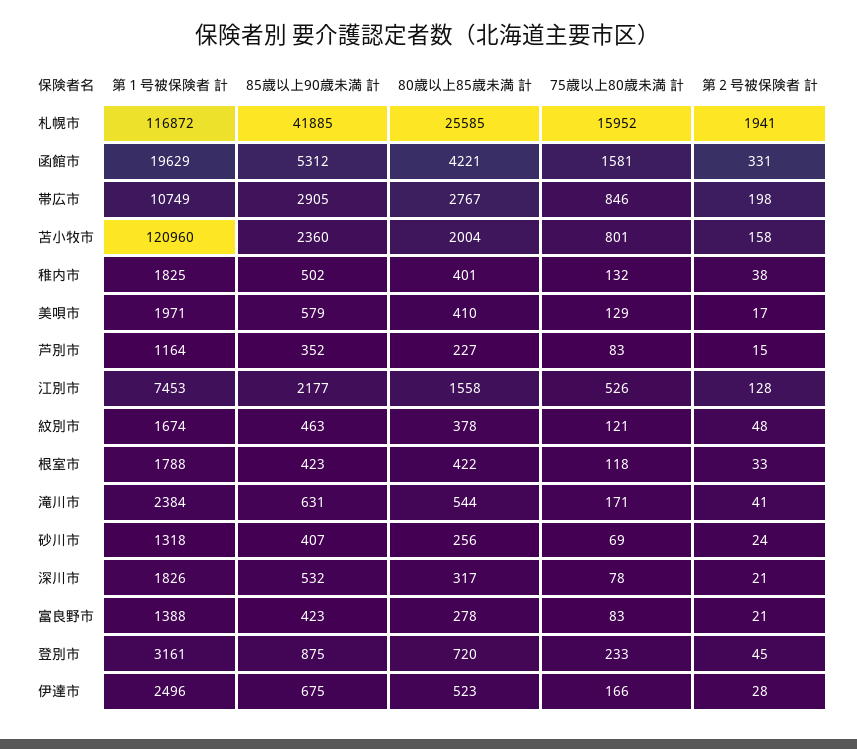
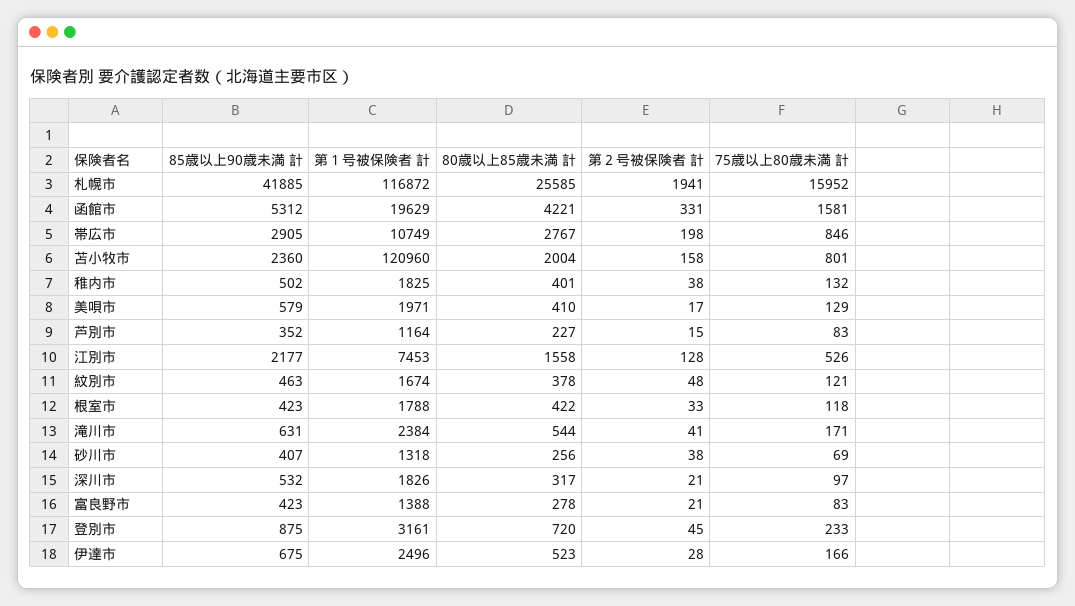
  {
    "第１号被保険者 計": {
      "札幌市": 116872,
      "函館市": 19629,
      "帯広市": 10749,
      "苫小牧市": 120960,
      "稚内市": 1825,
      "美唄市": 1971,
      "芦別市": 1164,
      "江別市": 7453,
      "紋別市": 1674,
      "根室市": 1788,
      "滝川市": 2384,
      "砂川市": 1318,
      "深川市": 1826,
      "富良野市": 1388,
      "登別市": 3161,
      "伊達市": 2496
    },
    "85歳以上90歳未満 計": {
      "札幌市": 41885,
      "函館市": 5312,
      "帯広市": 2905,
      "苫小牧市": 2360,
      "稚内市": 502,
      "美唄市": 579,
      "芦別市": 352,
      "江別市": 2177,
      "紋別市": 463,
      "根室市": 423,
      "滝川市": 631,
      "砂川市": 407,
      "深川市": 532,
      "富良野市": 423,
      "登別市": 875,
      "伊達市": 675
    },
    "80歳以上85歳未満 計": {
      "札幌市": 25585,
      "函館市": 4221,
      "帯広市": 2767,
      "苫小牧市": 2004,
      "稚内市": 401,
      "美唄市": 410,
      "芦別市": 227,
      "江別市": 1558,
      "紋別市": 378,
      "根室市": 422,
      "滝川市": 544,
      "砂川市": 256,
      "深川市": 317,
      "富良野市": 278,
      "登別市": 720,
      "伊達市": 523
    },
    "75歳以上80歳未満 計": {
      "札幌市": 15952,
      "函館市": 1581,
      "帯広市": 846,
      "苫小牧市": 801,
      "稚内市": 132,
      "美唄市": 129,
      "芦別市": 83,
      "江別市": 526,
      "紋別市": 121,
      "根室市": 118,
      "滝川市": 171,
      "砂川市": 69,
-     "深川市": 78,
+     "深川市": 97,
      "富良野市": 83,
      "登別市": 233,
      "伊達市": 166
    },
    "第２号被保険者 計": {
      "札幌市": 1941,
      "函館市": 331,
      "帯広市": 198,
      "苫小牧市": 158,
      "稚内市": 38,
      "美唄市": 17,
      "芦別市": 15,
      "江別市": 128,
      "紋別市": 48,
      "根室市": 33,
      "滝川市": 41,
-     "砂川市": 24,
+     "砂川市": 38,
      "深川市": 21,
      "富良野市": 21,
      "登別市": 45,
      "伊達市": 28
    }
  }

